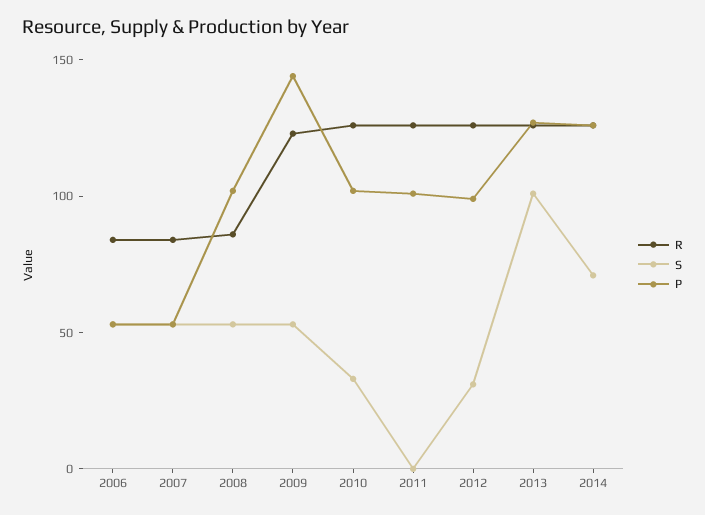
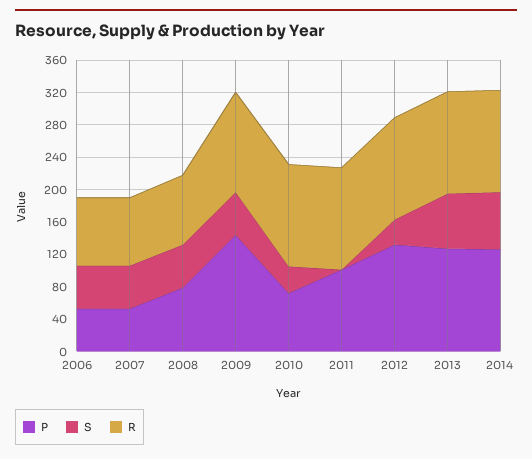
  {
    "R": {
      "2006": 80,
      "2007": 80,
      "2008": 90,
      "2009": 120,
      "2010": 130,
      "2011": 130,
      "2012": 130,
      "2013": 130,
      "2014": 130
    },
    "S": {
      "2006": 50,
      "2007": 50,
      "2008": 50,
      "2009": 50,
      "2010": 30,
      "2011": 0,
      "2012": 30,
-     "2013": 100,
+     "2013": 70,
      "2014": 70
    },
    "P": {
      "2006": 50,
      "2007": 50,
-     "2008": 100,
+     "2008": 80,
      "2009": 140,
-     "2010": 100,
+     "2010": 70,
      "2011": 100,
-     "2012": 100,
+     "2012": 130,
      "2013": 130,
      "2014": 130
    }
  }

